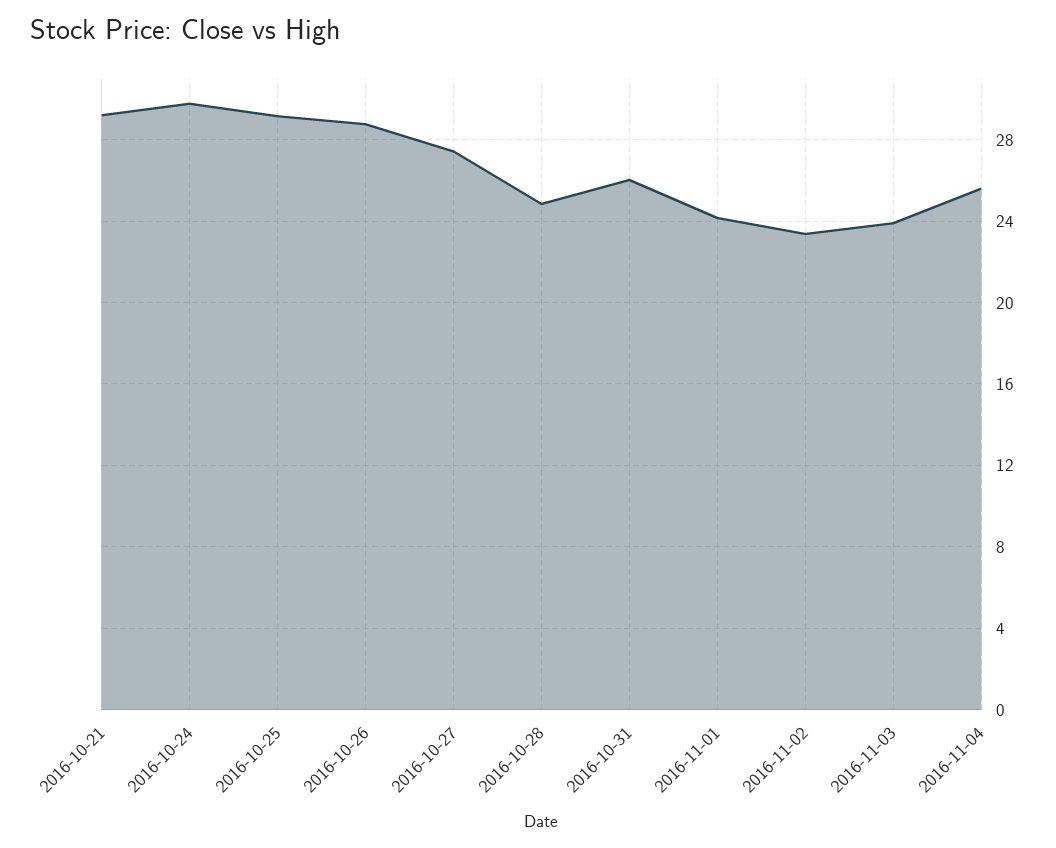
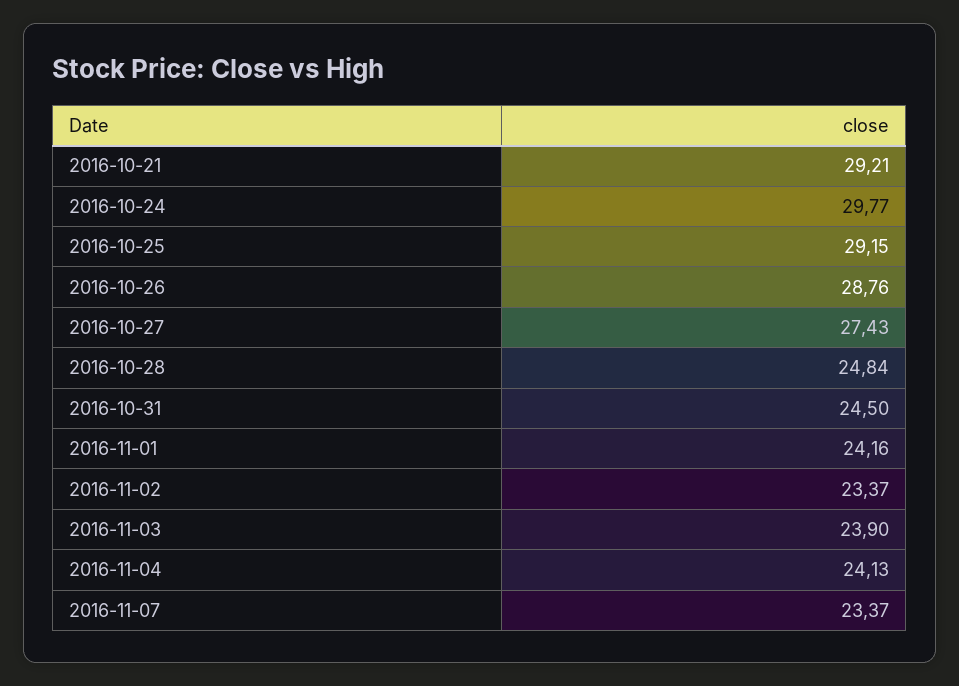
  {
    "2016-10-21": 29.21,
    "2016-10-24": 29.77,
    "2016-10-25": 29.15,
    "2016-10-26": 28.76,
    "2016-10-27": 27.43,
    "2016-10-28": 24.84,
-   "2016-10-31": 26,
+   "2016-10-31": 24.5,
    "2016-11-01": 24.16,
    "2016-11-02": 23.37,
    "2016-11-03": 23.9,
-   "2016-11-04": 25.5
+   "2016-11-04": 24.13,
+   "2016-11-07": 23.37
  }

